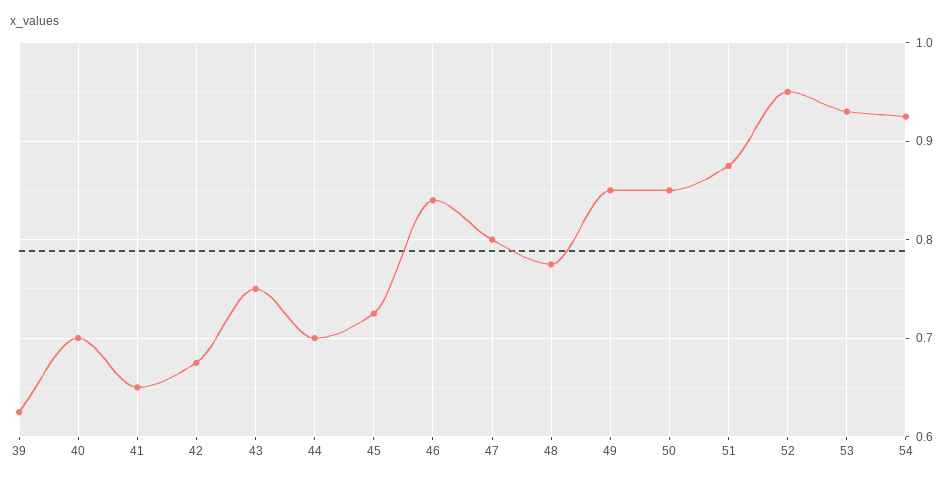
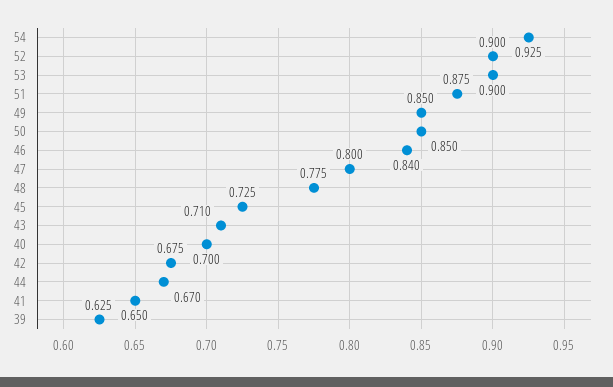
  {
    "39": 0.625,
    "40": 0.7,
    "41": 0.65,
    "42": 0.675,
-   "43": 0.75,
+   "43": 0.71,
-   "44": 0.7,
+   "44": 0.67,
    "45": 0.725,
    "46": 0.84,
    "47": 0.8,
    "48": 0.775,
    "49": 0.85,
    "50": 0.85,
    "51": 0.875,
-   "52": 0.95,
+   "52": 0.9,
-   "53": 0.93,
+   "53": 0.9,
    "54": 0.925
  }

